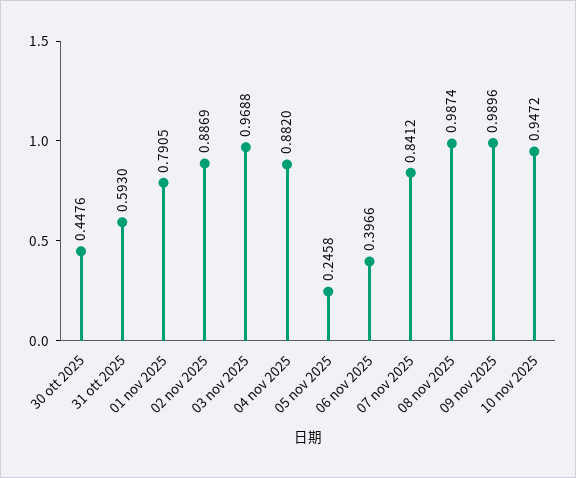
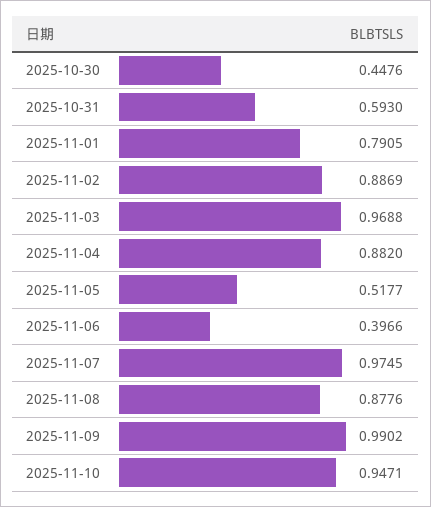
  {
    "30 ott 2025": 0.4476,
    "31 ott 2025": 0.593,
    "01 nov 2025": 0.7905,
    "02 nov 2025": 0.8869,
    "03 nov 2025": 0.9688,
    "04 nov 2025": 0.882,
-   "05 nov 2025": 0.2458,
+   "05 nov 2025": 0.5177,
    "06 nov 2025": 0.3966,
-   "07 nov 2025": 0.8412,
+   "07 nov 2025": 0.9745,
-   "08 nov 2025": 0.9874,
+   "08 nov 2025": 0.8776,
-   "09 nov 2025": 0.9896,
+   "09 nov 2025": 0.9902,
-   "10 nov 2025": 0.9472
+   "10 nov 2025": 0.9471
  }

